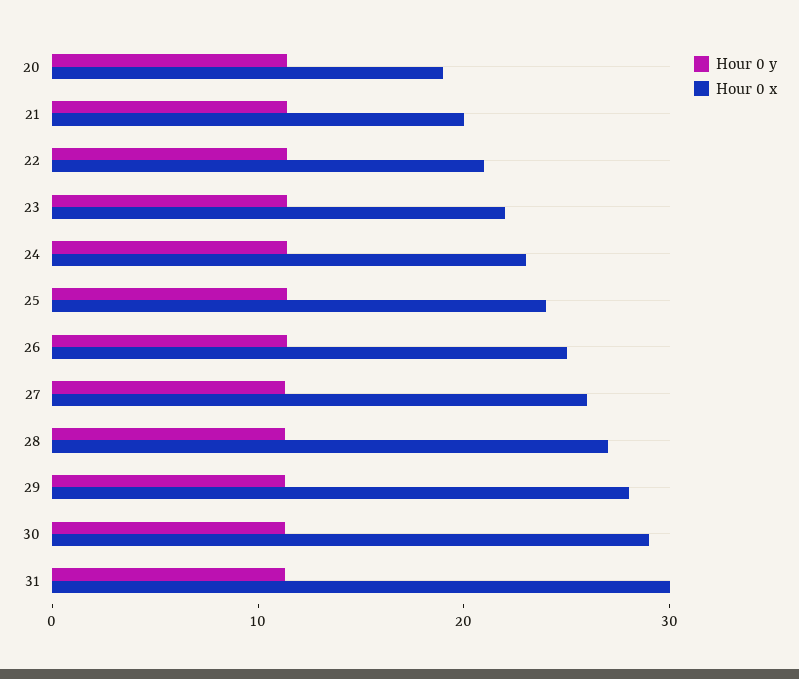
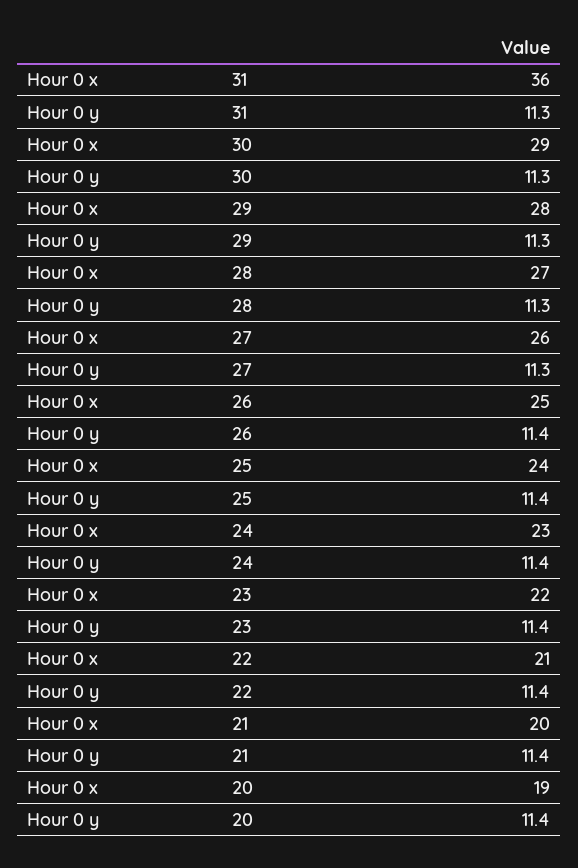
  {
    "Hour 0 y": {
      "20": 11.4,
      "21": 11.4,
      "22": 11.4,
      "23": 11.4,
      "24": 11.4,
      "25": 11.4,
      "26": 11.4,
      "27": 11.3,
      "28": 11.3,
      "29": 11.3,
      "30": 11.3,
      "31": 11.3
    },
    "Hour 0 x": {
      "20": 19,
      "21": 20,
      "22": 21,
      "23": 22,
      "24": 23,
      "25": 24,
      "26": 25,
      "27": 26,
      "28": 27,
      "29": 28,
      "30": 29,
-     "31": 30
+     "31": 36
    }
  }

